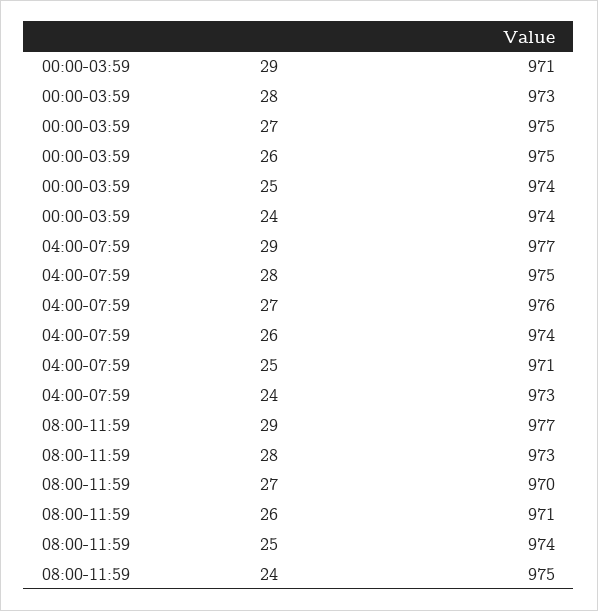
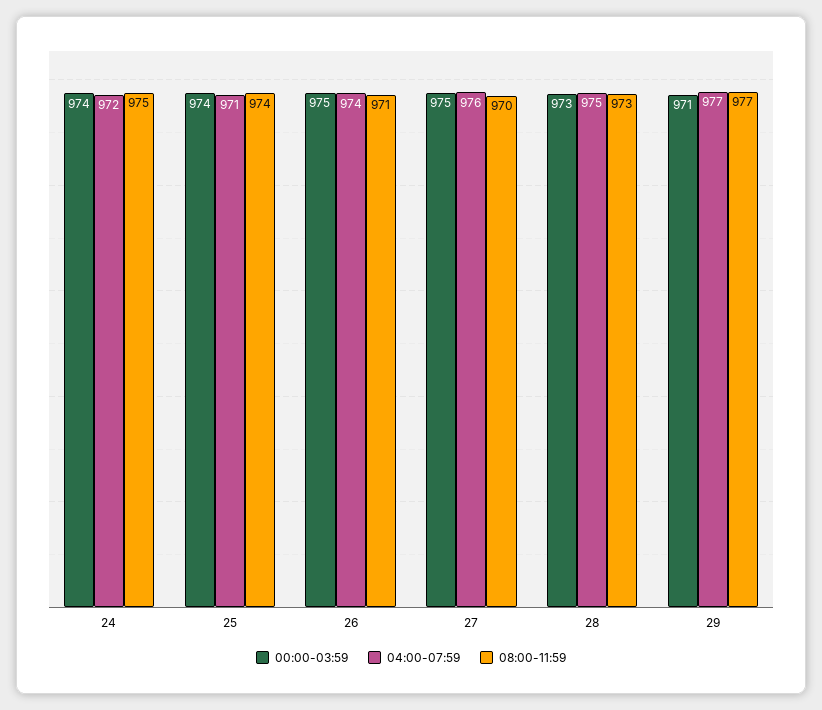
  {
    "00:00-03:59": {
      "29": 971,
      "28": 973,
      "27": 975,
      "26": 975,
      "25": 974,
      "24": 974
    },
    "04:00-07:59": {
      "29": 977,
      "28": 975,
      "27": 976,
      "26": 974,
      "25": 971,
-     "24": 973
+     "24": 972
    },
    "08:00-11:59": {
      "29": 977,
      "28": 973,
      "27": 970,
      "26": 971,
      "25": 974,
      "24": 975
    }
  }

